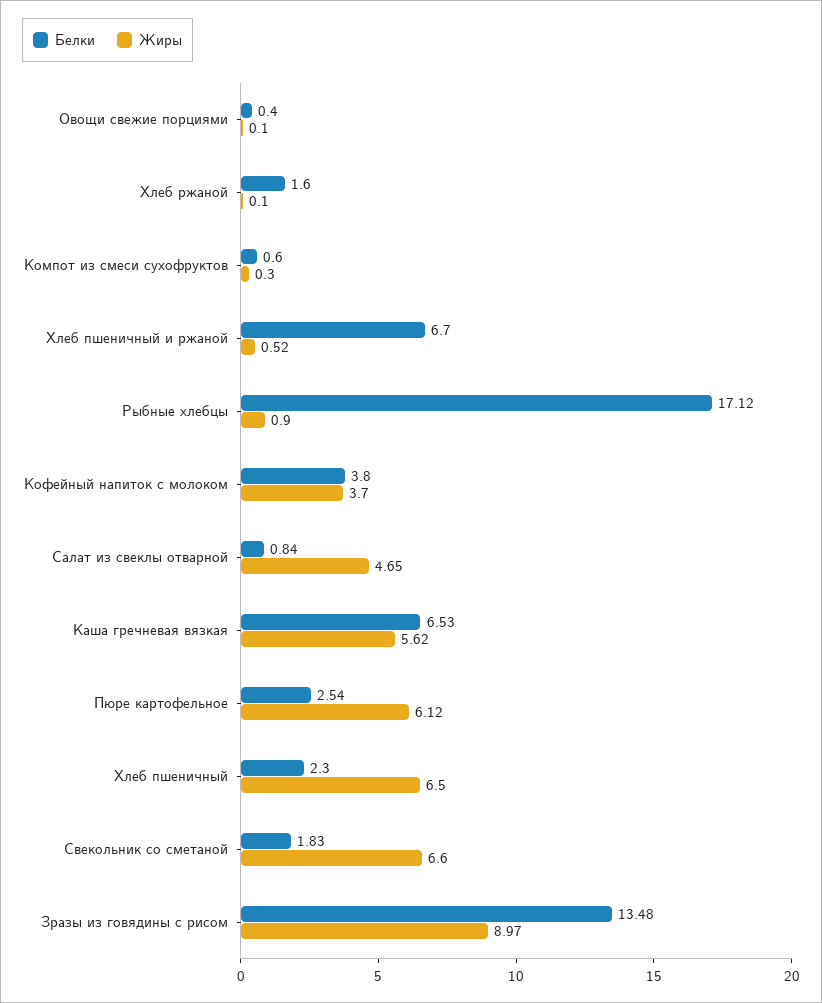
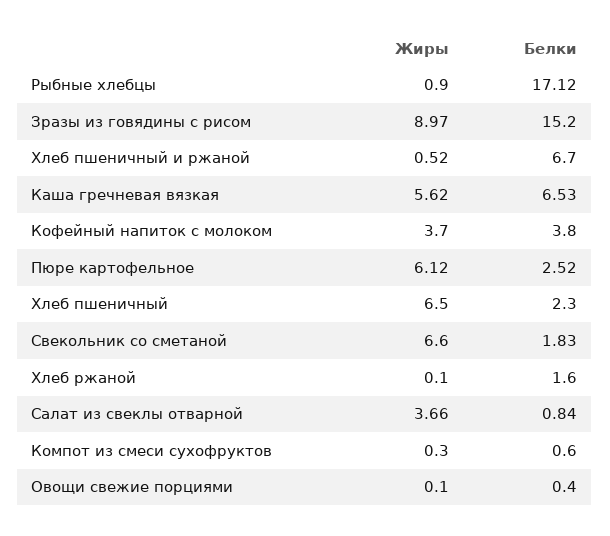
  {
    "Белки": {
      "Овощи свежие порциями": 0.4,
      "Хлеб ржаной": 1.6,
      "Компот из смеси сухофруктов": 0.6,
      "Хлеб пшеничный и ржаной": 6.7,
      "Рыбные хлебцы": 17.12,
      "Кофейный напиток с молоком": 3.8,
      "Салат из свеклы отварной": 0.84,
      "Каша гречневая вязкая": 6.53,
-     "Пюре картофельное": 2.54,
+     "Пюре картофельное": 2.52,
      "Хлеб пшеничный": 2.3,
      "Свекольник со сметаной": 1.83,
-     "Зразы из говядины с рисом": 13.48
+     "Зразы из говядины с рисом": 15.2
    },
    "Жиры": {
      "Овощи свежие порциями": 0.1,
      "Хлеб ржаной": 0.1,
      "Компот из смеси сухофруктов": 0.3,
      "Хлеб пшеничный и ржаной": 0.52,
      "Рыбные хлебцы": 0.9,
      "Кофейный напиток с молоком": 3.7,
-     "Салат из свеклы отварной": 4.65,
+     "Салат из свеклы отварной": 3.66,
      "Каша гречневая вязкая": 5.62,
      "Пюре картофельное": 6.12,
      "Хлеб пшеничный": 6.5,
      "Свекольник со сметаной": 6.6,
      "Зразы из говядины с рисом": 8.97
    }
  }

